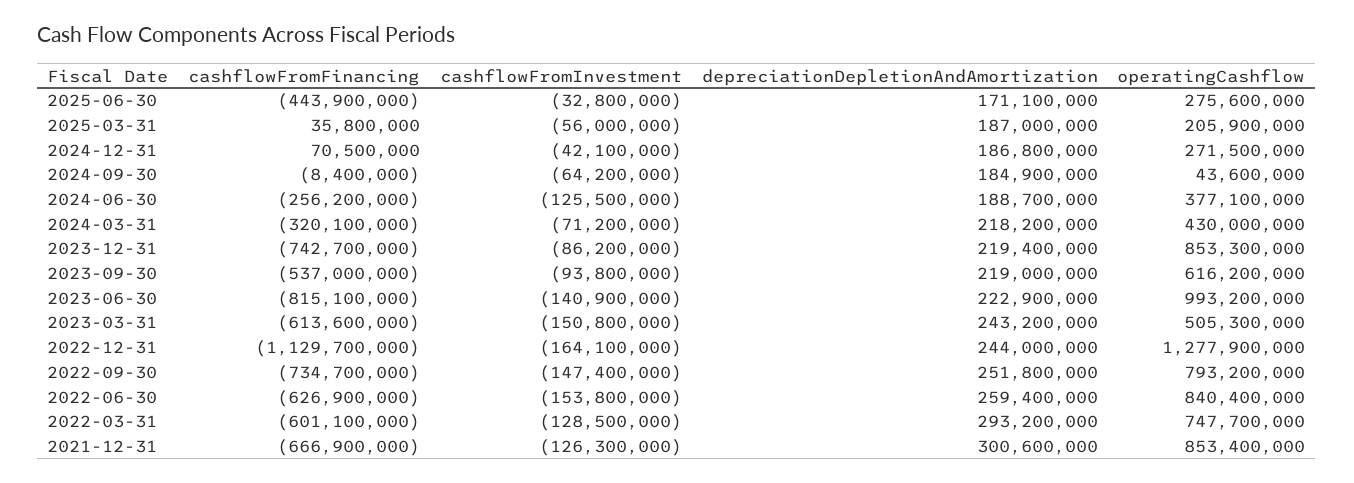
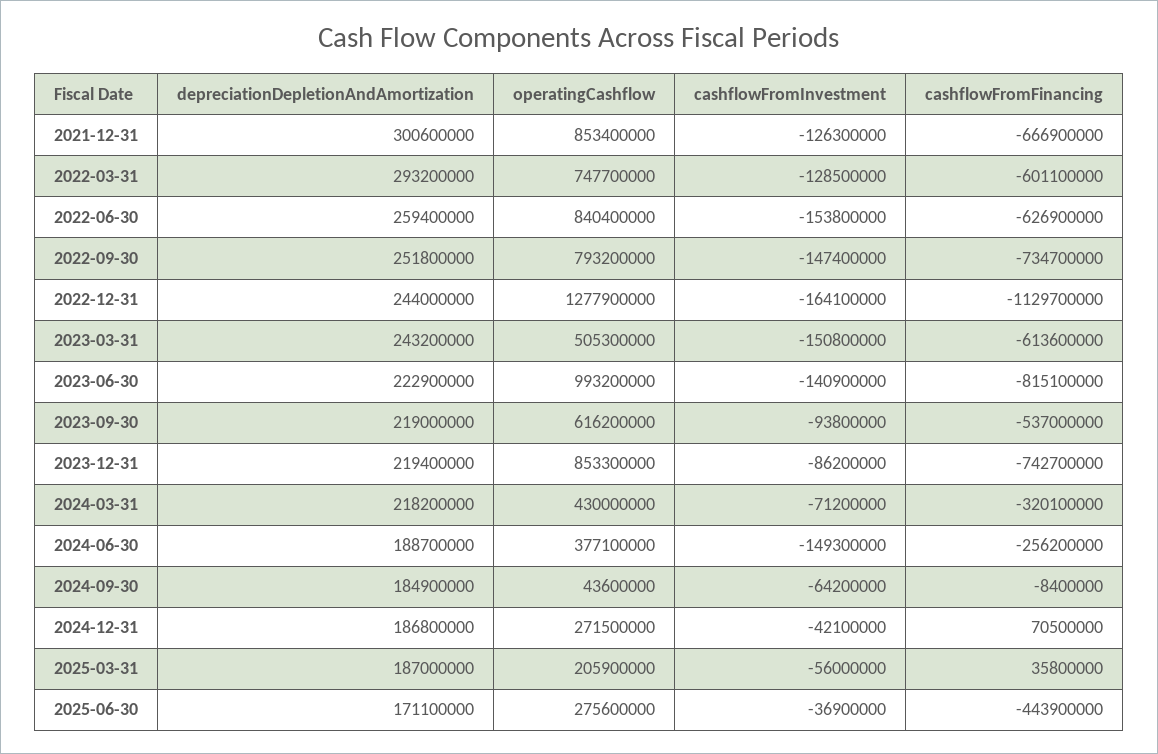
  {
    "cashflowFromFinancing": {
      "2025-06-30": -443900000,
      "2025-03-31": 35800000,
      "2024-12-31": 70500000,
      "2024-09-30": -8400000,
      "2024-06-30": -256200000,
      "2024-03-31": -320100000,
      "2023-12-31": -742700000,
      "2023-09-30": -537000000,
      "2023-06-30": -815100000,
      "2023-03-31": -613600000,
      "2022-12-31": -1129700000,
      "2022-09-30": -734700000,
      "2022-06-30": -626900000,
      "2022-03-31": -601100000,
      "2021-12-31": -666900000
    },
    "cashflowFromInvestment": {
-     "2025-06-30": -32800000,
+     "2025-06-30": -36900000,
      "2025-03-31": -56000000,
      "2024-12-31": -42100000,
      "2024-09-30": -64200000,
-     "2024-06-30": -125500000,
+     "2024-06-30": -149300000,
      "2024-03-31": -71200000,
      "2023-12-31": -86200000,
      "2023-09-30": -93800000,
      "2023-06-30": -140900000,
      "2023-03-31": -150800000,
      "2022-12-31": -164100000,
      "2022-09-30": -147400000,
      "2022-06-30": -153800000,
      "2022-03-31": -128500000,
      "2021-12-31": -126300000
    },
    "depreciationDepletionAndAmortization": {
      "2025-06-30": 171100000,
      "2025-03-31": 187000000,
      "2024-12-31": 186800000,
      "2024-09-30": 184900000,
      "2024-06-30": 188700000,
      "2024-03-31": 218200000,
      "2023-12-31": 219400000,
      "2023-09-30": 219000000,
      "2023-06-30": 222900000,
      "2023-03-31": 243200000,
      "2022-12-31": 244000000,
      "2022-09-30": 251800000,
      "2022-06-30": 259400000,
      "2022-03-31": 293200000,
      "2021-12-31": 300600000
    },
    "operatingCashflow": {
      "2025-06-30": 275600000,
      "2025-03-31": 205900000,
      "2024-12-31": 271500000,
      "2024-09-30": 43600000,
      "2024-06-30": 377100000,
      "2024-03-31": 430000000,
      "2023-12-31": 853300000,
      "2023-09-30": 616200000,
      "2023-06-30": 993200000,
      "2023-03-31": 505300000,
      "2022-12-31": 1277900000,
      "2022-09-30": 793200000,
      "2022-06-30": 840400000,
      "2022-03-31": 747700000,
      "2021-12-31": 853400000
    }
  }

